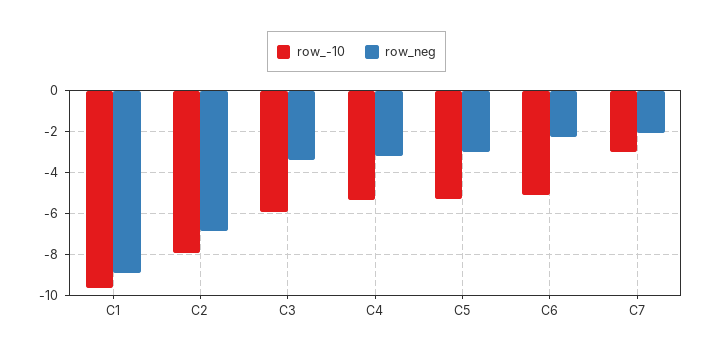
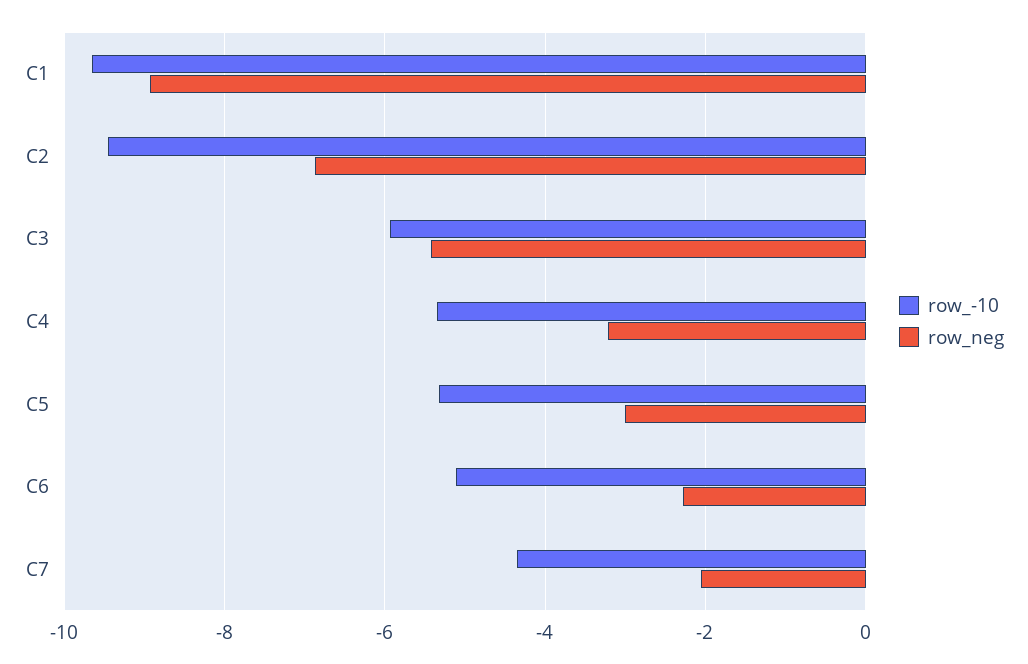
  {
    "row_-10": {
      "C1": -9.6,
-     "C2": -8,
+     "C2": -9.4,
      "C3": -6,
      "C4": -5.4,
      "C5": -5.4,
      "C6": -5.2,
-     "C7": -3
+     "C7": -4.4
    },
    "row_neg": {
      "C1": -9,
      "C2": -6.8,
-     "C3": -3.5,
+     "C3": -5.4,
      "C4": -3.2,
      "C5": -3,
      "C6": -2.2,
      "C7": -2
    }
  }

